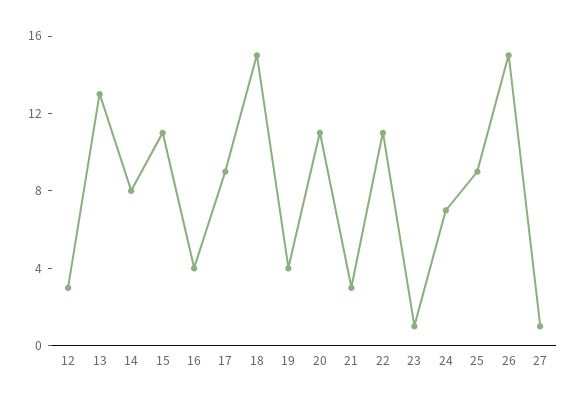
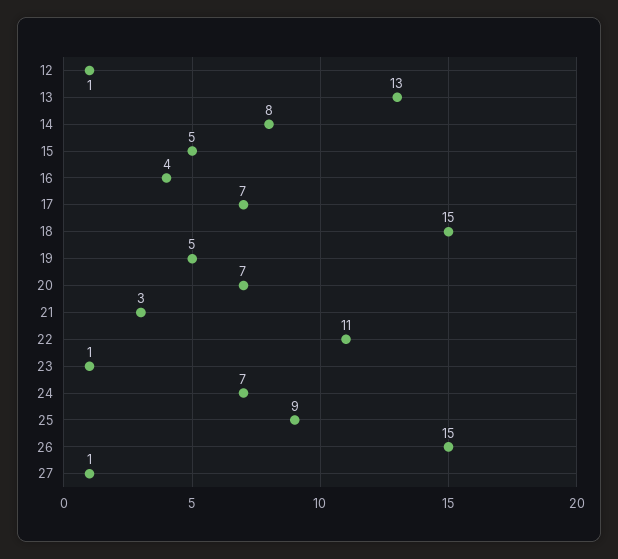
  {
-   "12": 3,
+   "12": 1,
    "13": 13,
    "14": 8,
-   "15": 11,
+   "15": 5,
    "16": 4,
-   "17": 9,
+   "17": 7,
    "18": 15,
-   "19": 4,
+   "19": 5,
-   "20": 11,
+   "20": 7,
    "21": 3,
    "22": 11,
    "23": 1,
    "24": 7,
    "25": 9,
    "26": 15,
    "27": 1
  }

